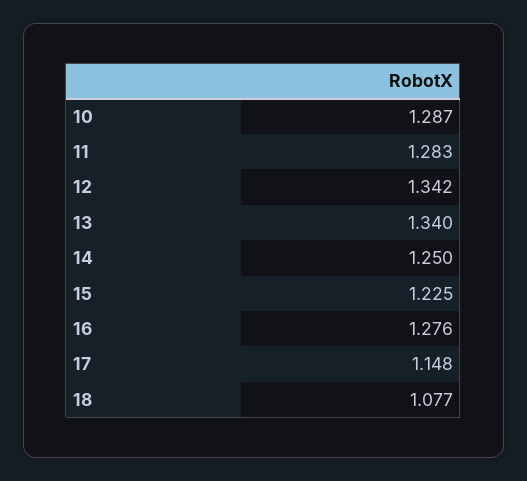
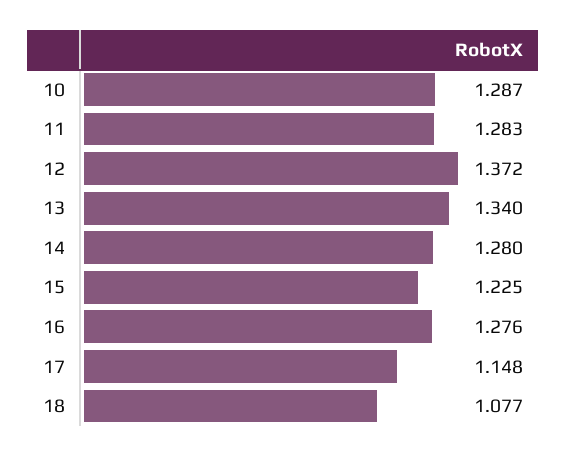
  {
    "10": 1.287,
    "11": 1.283,
-   "12": 1.342,
+   "12": 1.372,
    "13": 1.34,
-   "14": 1.25,
+   "14": 1.28,
    "15": 1.225,
    "16": 1.276,
    "17": 1.148,
    "18": 1.077
  }

